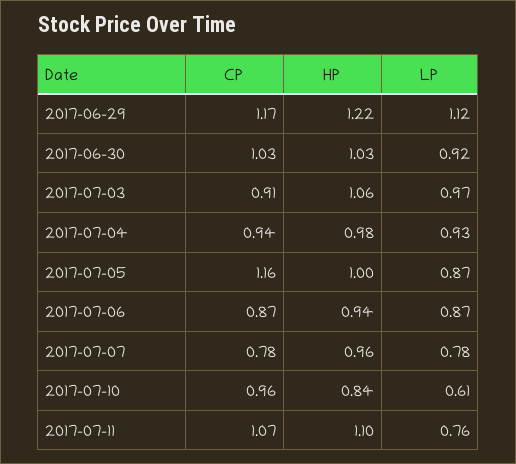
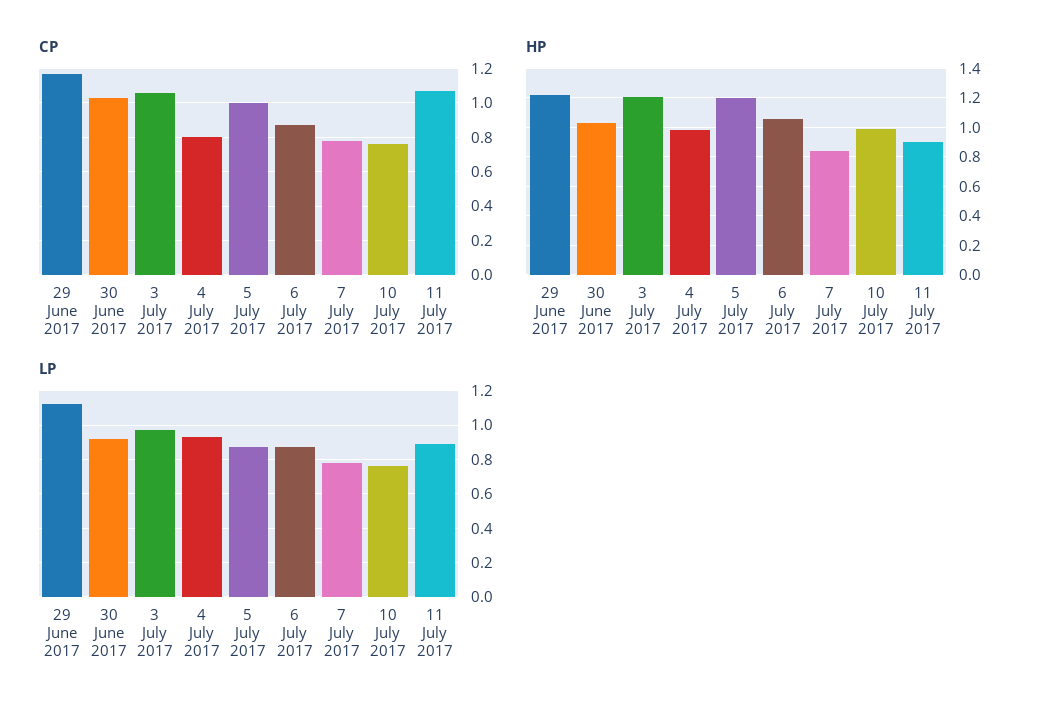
  {
    "CP": {
      "2017-06-29": 1.17,
      "2017-06-30": 1.03,
-     "2017-07-03": 0.91,
+     "2017-07-03": 1.05,
-     "2017-07-04": 0.94,
+     "2017-07-04": 0.8,
-     "2017-07-05": 1.16,
+     "2017-07-05": 1,
      "2017-07-06": 0.87,
      "2017-07-07": 0.78,
-     "2017-07-10": 0.96,
+     "2017-07-10": 0.75,
      "2017-07-11": 1.07
    },
    "HP": {
      "2017-06-29": 1.22,
      "2017-06-30": 1.03,
-     "2017-07-03": 1.06,
+     "2017-07-03": 1.2,
      "2017-07-04": 0.98,
-     "2017-07-05": 1,
+     "2017-07-05": 1.2,
-     "2017-07-06": 0.94,
+     "2017-07-06": 1.05,
-     "2017-07-07": 0.96,
+     "2017-07-07": 0.85,
-     "2017-07-10": 0.84,
+     "2017-07-10": 1,
-     "2017-07-11": 1.1
+     "2017-07-11": 0.9
    },
    "LP": {
      "2017-06-29": 1.12,
      "2017-06-30": 0.92,
      "2017-07-03": 0.97,
      "2017-07-04": 0.93,
      "2017-07-05": 0.87,
      "2017-07-06": 0.87,
      "2017-07-07": 0.78,
-     "2017-07-10": 0.61,
+     "2017-07-10": 0.75,
-     "2017-07-11": 0.76
+     "2017-07-11": 0.9
    }
  }

